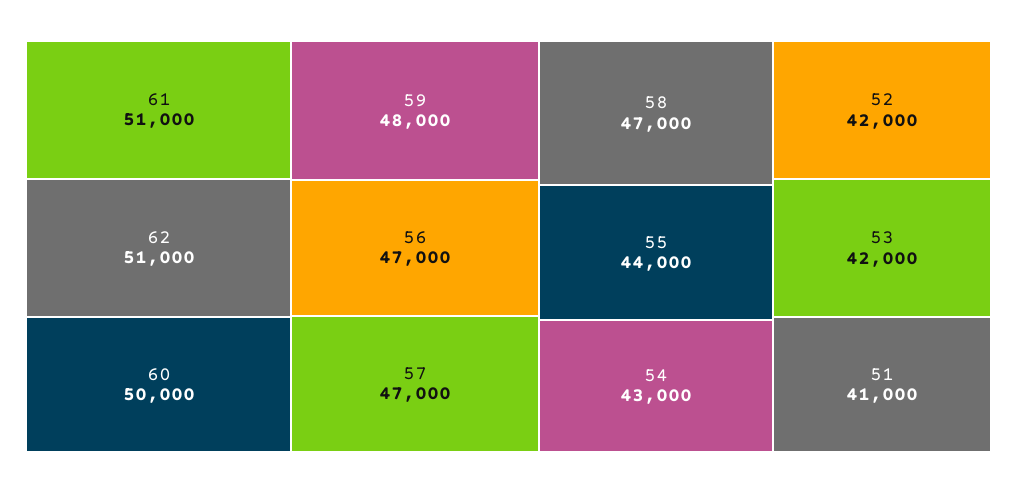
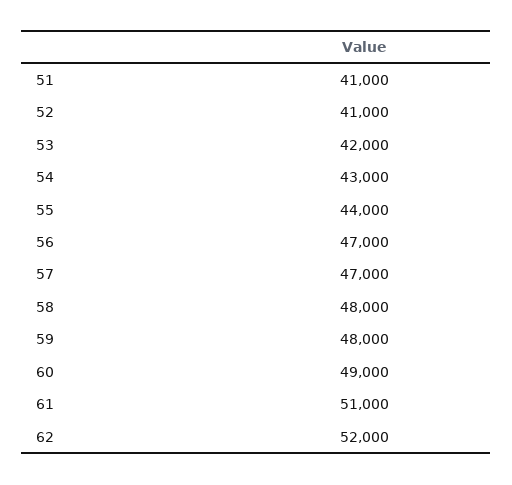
  {
    "61": 51000,
-   "62": 51000,
+   "62": 52000,
-   "60": 50000,
+   "60": 49000,
    "59": 48000,
    "56": 47000,
    "57": 47000,
-   "58": 47000,
+   "58": 48000,
    "55": 44000,
    "54": 43000,
-   "52": 42000,
+   "52": 41000,
    "53": 42000,
    "51": 41000
  }

